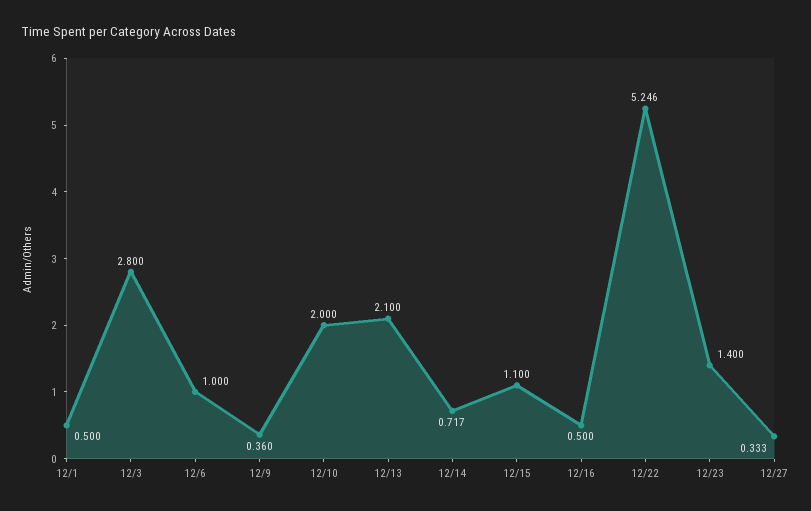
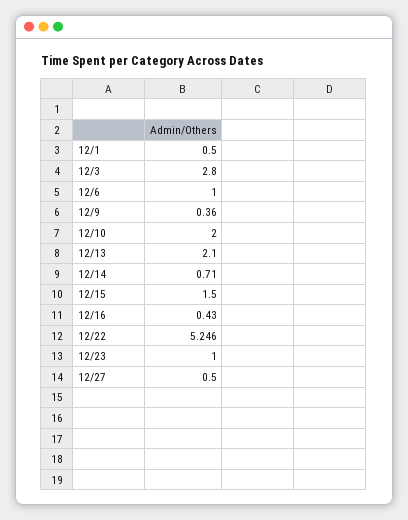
  {
    "12/1": 0.5,
    "12/3": 2.8,
    "12/6": 1,
    "12/9": 0.36,
    "12/10": 2,
    "12/13": 2.1,
-   "12/14": 0.717,
+   "12/14": 0.71,
-   "12/15": 1.1,
+   "12/15": 1.5,
-   "12/16": 0.5,
+   "12/16": 0.43,
    "12/22": 5.246,
-   "12/23": 1.4,
+   "12/23": 1,
-   "12/27": 0.333
+   "12/27": 0.5
  }

